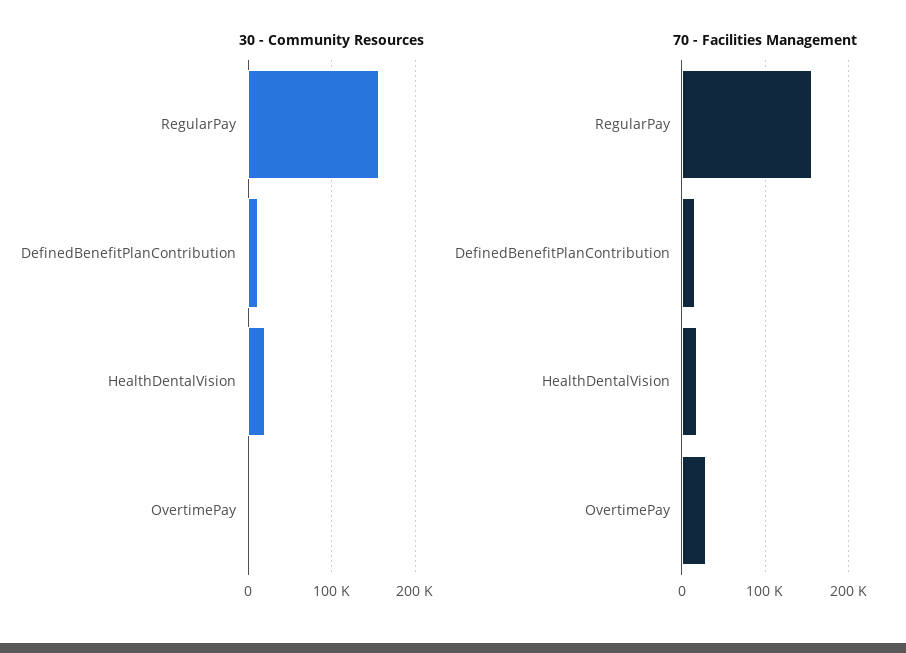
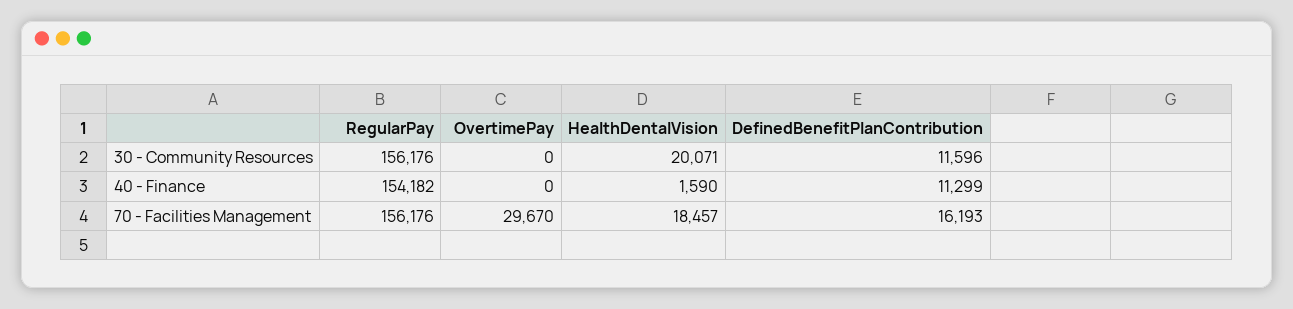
  {
    "30 - Community Resources": {
      "RegularPay": 156176,
      "DefinedBenefitPlanContribution": 11596,
      "HealthDentalVision": 20071,
      "OvertimePay": 0
    },
    "70 - Facilities Management": {
      "RegularPay": 156176,
      "DefinedBenefitPlanContribution": 16193,
      "HealthDentalVision": 18457,
      "OvertimePay": 29670
-   }
+   },
+   "40 - Finance": {
+     "RegularPay": 154182,
+     "OvertimePay": 0,
+     "HealthDentalVision": 1590,
+     "DefinedBenefitPlanContribution": 11299
+   }
  }

